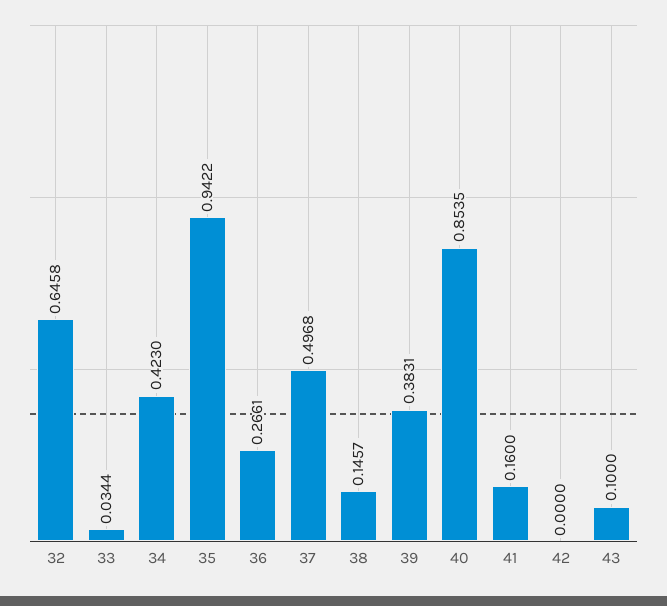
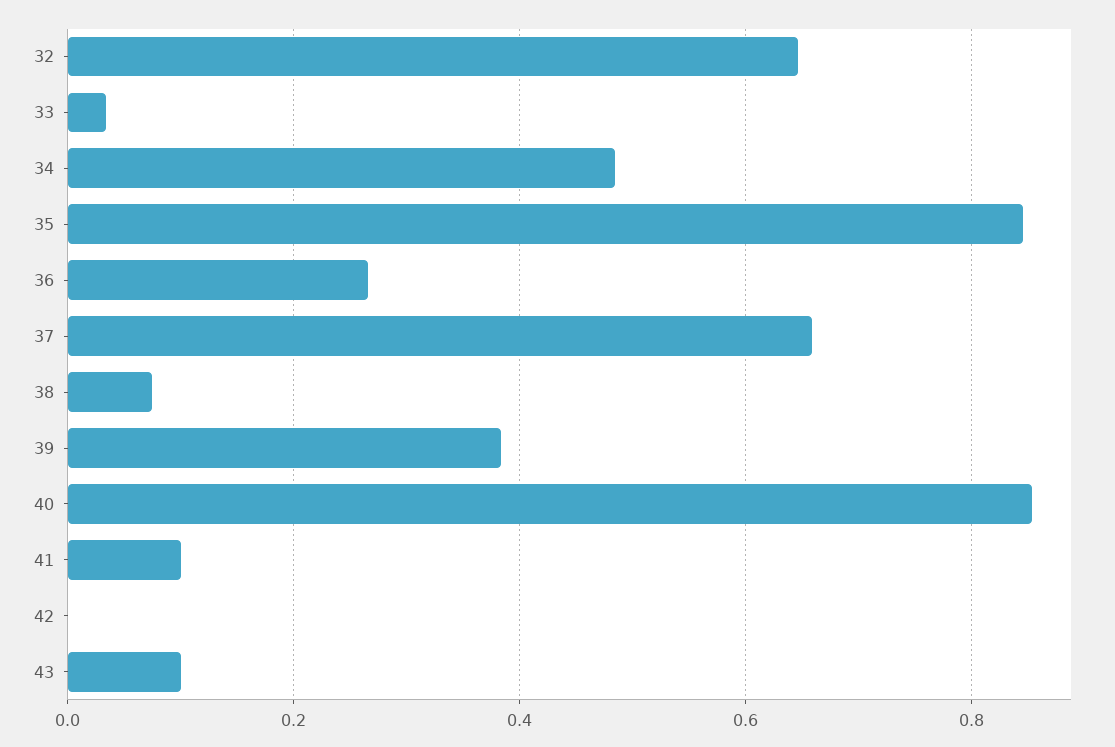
  {
    "32": 0.6458,
    "33": 0.0344,
-   "34": 0.423,
+   "34": 0.48,
-   "35": 0.9422,
+   "35": 0.84,
    "36": 0.2661,
-   "37": 0.4968,
+   "37": 0.66,
-   "38": 0.1457,
+   "38": 0.08,
    "39": 0.3831,
    "40": 0.8535,
-   "41": 0.16,
+   "41": 0.1,
    "42": 0,
    "43": 0.1
  }

